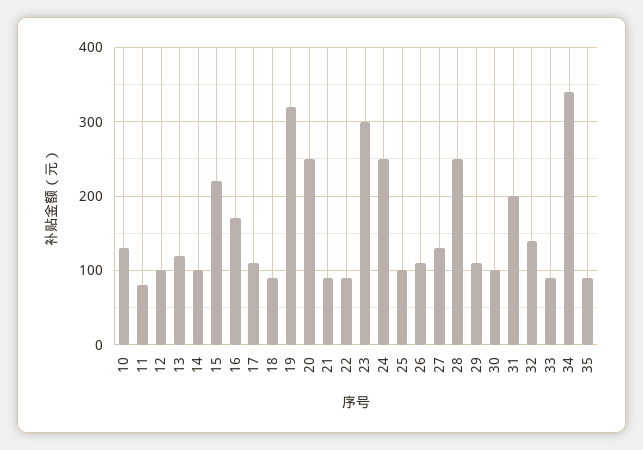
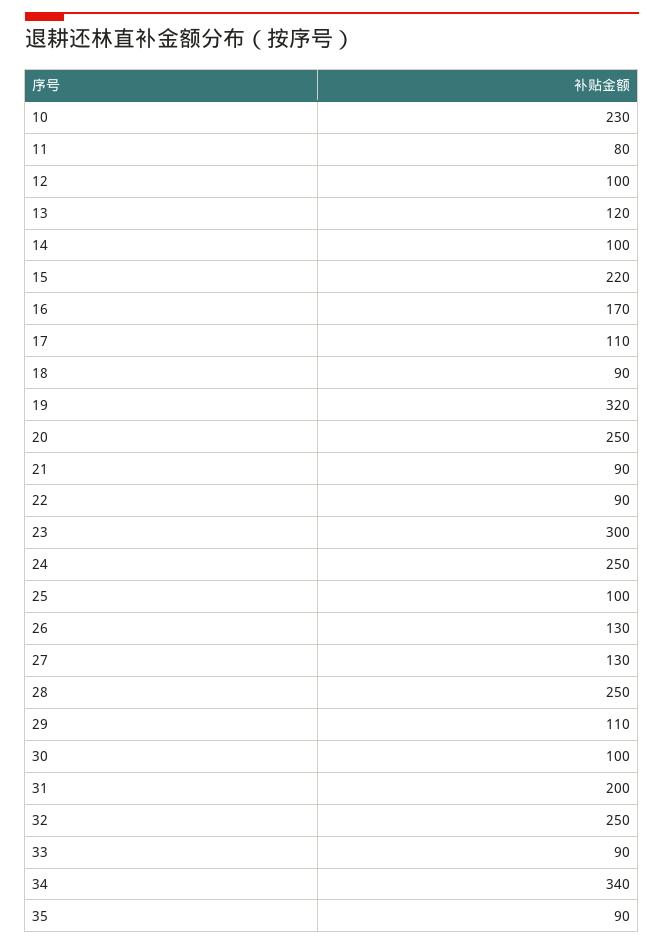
  {
-   "10": 130,
+   "10": 230,
    "11": 80,
    "12": 100,
    "13": 120,
    "14": 100,
    "15": 220,
    "16": 170,
    "17": 110,
    "18": 90,
    "19": 320,
    "20": 250,
    "21": 90,
    "22": 90,
    "23": 300,
    "24": 250,
    "25": 100,
-   "26": 110,
+   "26": 130,
    "27": 130,
    "28": 250,
    "29": 110,
    "30": 100,
    "31": 200,
-   "32": 140,
+   "32": 250,
    "33": 90,
    "34": 340,
    "35": 90
  }

